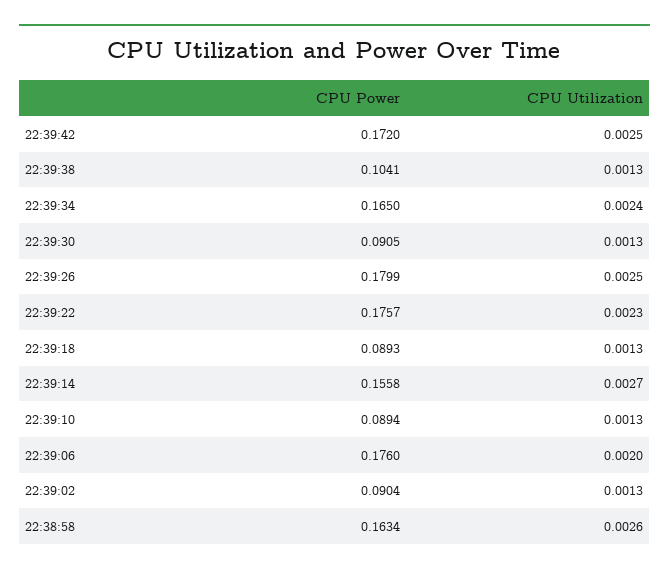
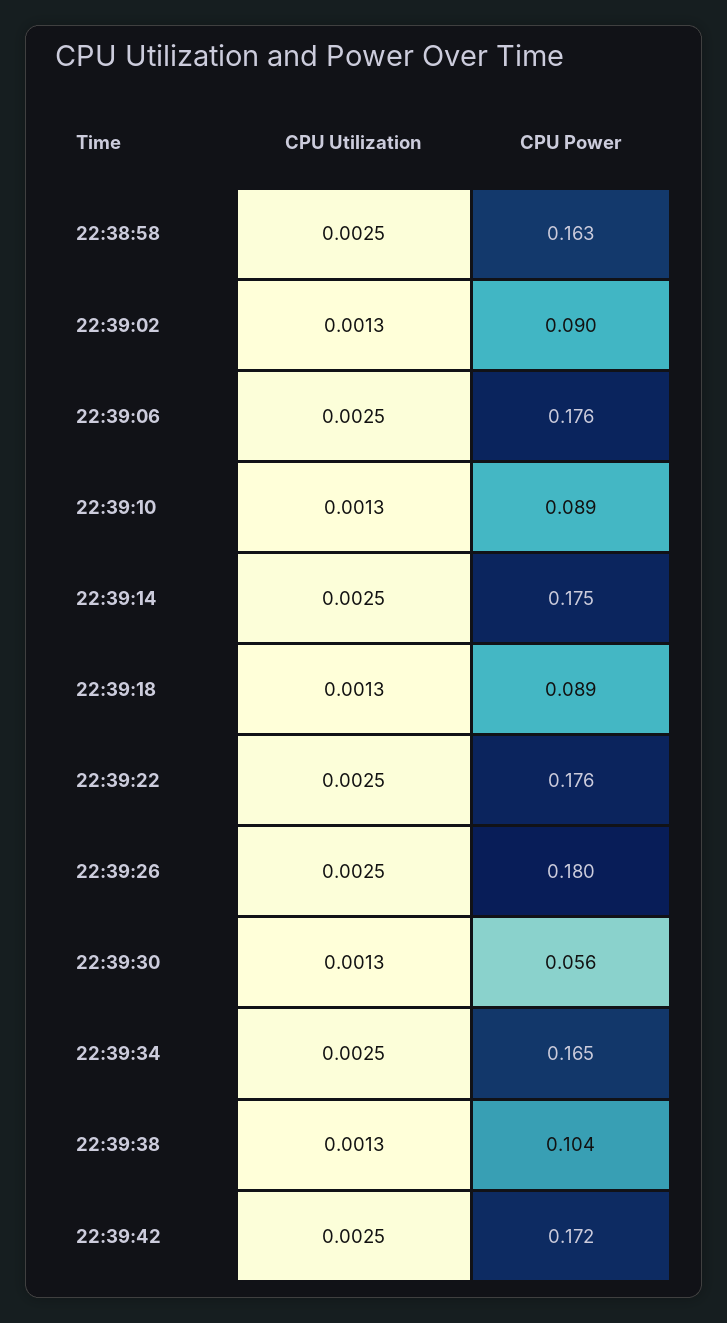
  {
    "CPU Power": {
      "22:39:42": 0.172,
      "22:39:38": 0.1041,
      "22:39:34": 0.165,
-     "22:39:30": 0.0905,
+     "22:39:30": 0.056,
      "22:39:26": 0.1799,
      "22:39:22": 0.1757,
      "22:39:18": 0.0893,
-     "22:39:14": 0.1558,
+     "22:39:14": 0.175,
      "22:39:10": 0.0894,
      "22:39:06": 0.176,
      "22:39:02": 0.0904,
      "22:38:58": 0.1634
    },
    "CPU Utilization": {
      "22:39:42": 0.0025,
      "22:39:38": 0.0013,
-     "22:39:34": 0.0024,
+     "22:39:34": 0.0025,
      "22:39:30": 0.0013,
      "22:39:26": 0.0025,
-     "22:39:22": 0.0023,
+     "22:39:22": 0.0025,
      "22:39:18": 0.0013,
-     "22:39:14": 0.0027,
+     "22:39:14": 0.0025,
      "22:39:10": 0.0013,
-     "22:39:06": 0.002,
+     "22:39:06": 0.0025,
      "22:39:02": 0.0013,
-     "22:38:58": 0.0026
+     "22:38:58": 0.0025
    }
  }

